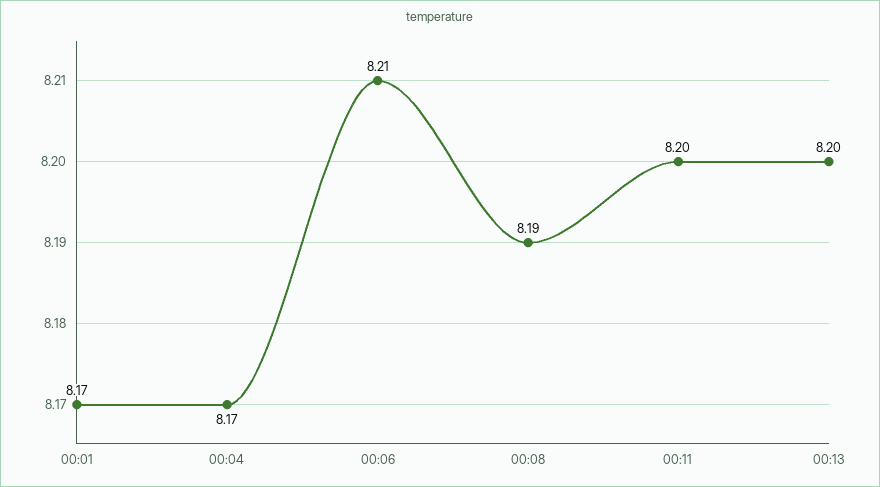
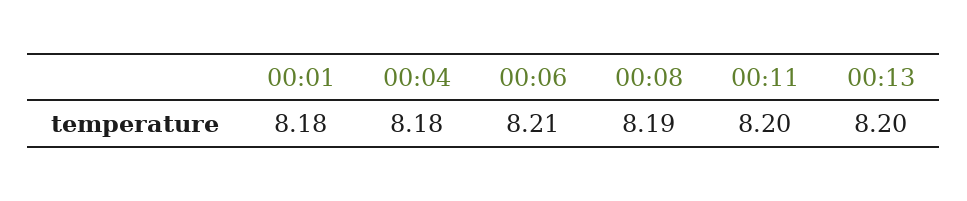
  {
-   "00:01": 8.17,
+   "00:01": 8.18,
-   "00:04": 8.17,
+   "00:04": 8.18,
    "00:06": 8.21,
    "00:08": 8.19,
    "00:11": 8.2,
    "00:13": 8.2
  }

